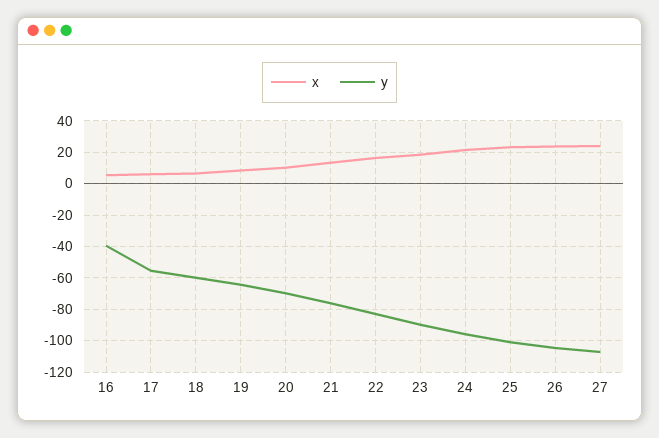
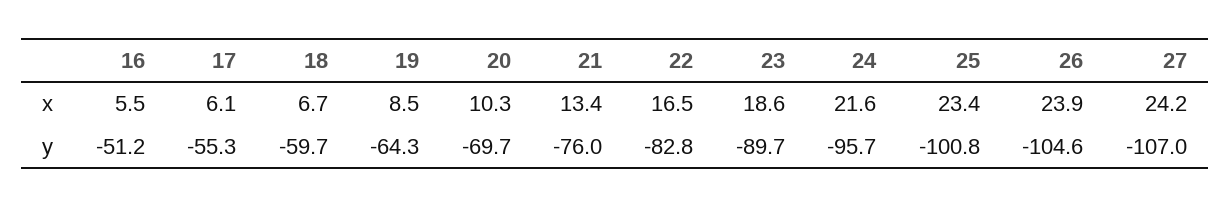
  {
    "x": {
      "16": 5.5,
      "17": 6.1,
      "18": 6.7,
      "19": 8.5,
      "20": 10.3,
      "21": 13.4,
      "22": 16.5,
      "23": 18.6,
      "24": 21.6,
      "25": 23.4,
      "26": 23.9,
      "27": 24.2
    },
    "y": {
-     "16": -40,
+     "16": -51.2,
      "17": -55.3,
      "18": -59.7,
      "19": -64.3,
      "20": -69.7,
      "21": -76,
      "22": -82.8,
      "23": -89.7,
      "24": -95.7,
      "25": -100.8,
      "26": -104.6,
      "27": -107
    }
  }

